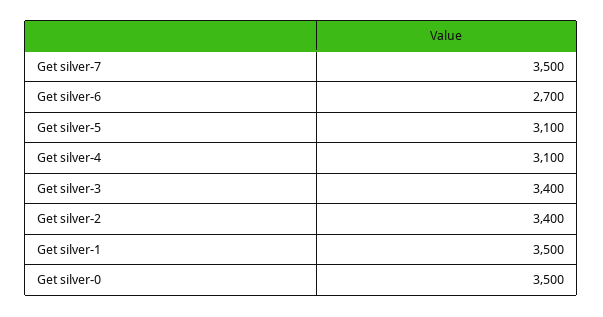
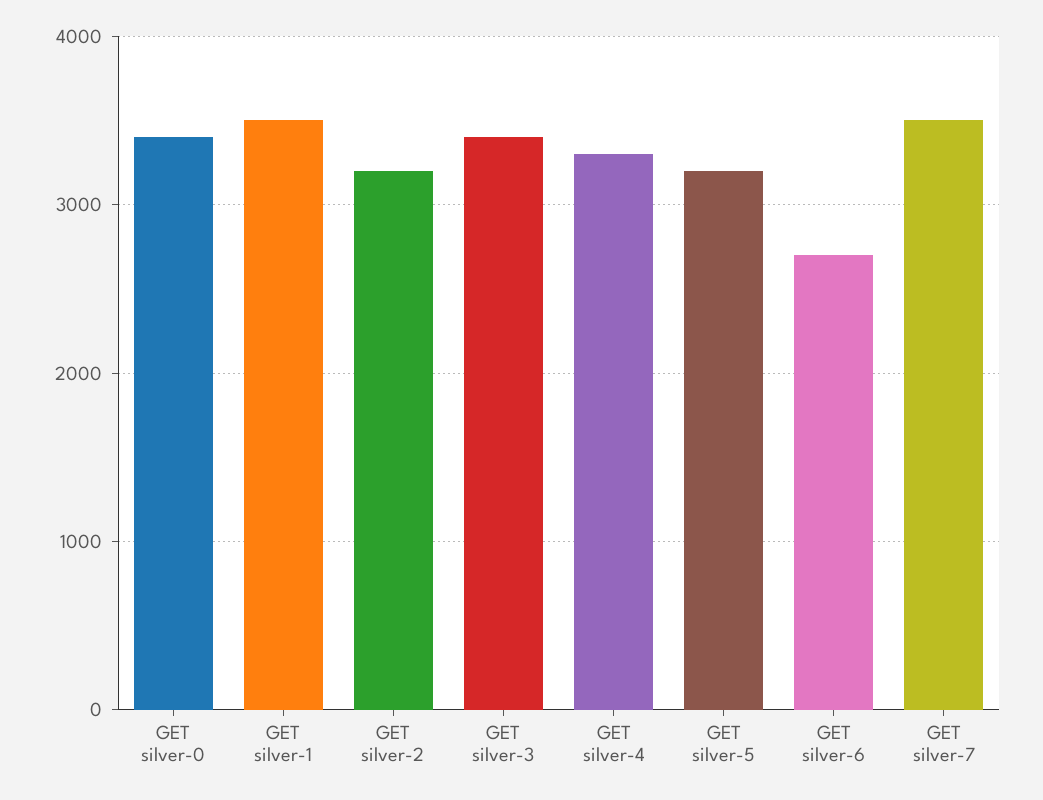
  {
    "Get silver-7": 3500,
    "Get silver-6": 2700,
-   "Get silver-5": 3100,
+   "Get silver-5": 3200,
-   "Get silver-4": 3100,
+   "Get silver-4": 3300,
    "Get silver-3": 3400,
-   "Get silver-2": 3400,
+   "Get silver-2": 3200,
    "Get silver-1": 3500,
-   "Get silver-0": 3500
+   "Get silver-0": 3400
  }

